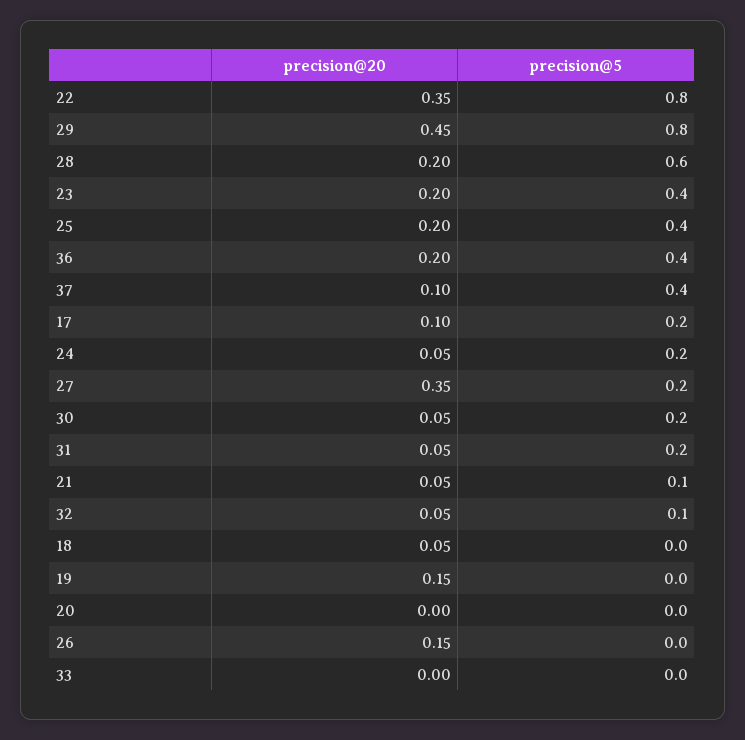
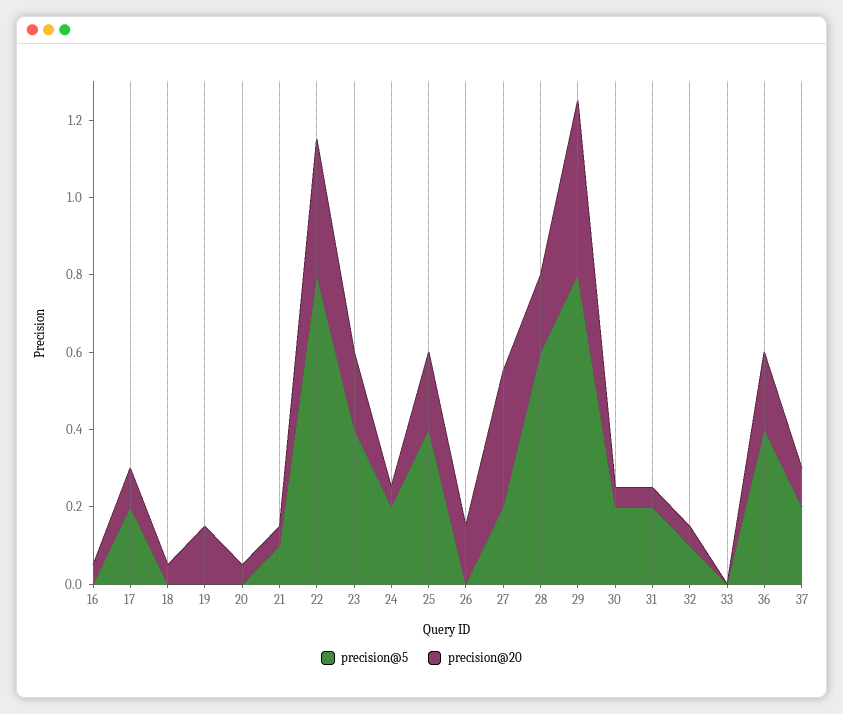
  {
    "precision@20": {
      "22": 0.35,
      "29": 0.45,
      "28": 0.2,
      "23": 0.2,
      "25": 0.2,
      "36": 0.2,
      "37": 0.1,
      "17": 0.1,
      "24": 0.05,
      "27": 0.35,
      "30": 0.05,
      "31": 0.05,
      "21": 0.05,
      "32": 0.05,
      "18": 0.05,
      "19": 0.15,
-     "20": 0,
+     "20": 0.05,
      "26": 0.15,
-     "33": 0
+     "33": 0,
+     "16": 0.05
    },
    "precision@5": {
      "22": 0.8,
      "29": 0.8,
      "28": 0.6,
      "23": 0.4,
      "25": 0.4,
      "36": 0.4,
-     "37": 0.4,
+     "37": 0.2,
      "17": 0.2,
      "24": 0.2,
      "27": 0.2,
      "30": 0.2,
      "31": 0.2,
      "21": 0.1,
      "32": 0.1,
      "18": 0,
      "19": 0,
      "20": 0,
      "26": 0,
-     "33": 0
+     "33": 0,
+     "16": 0
    }
  }

